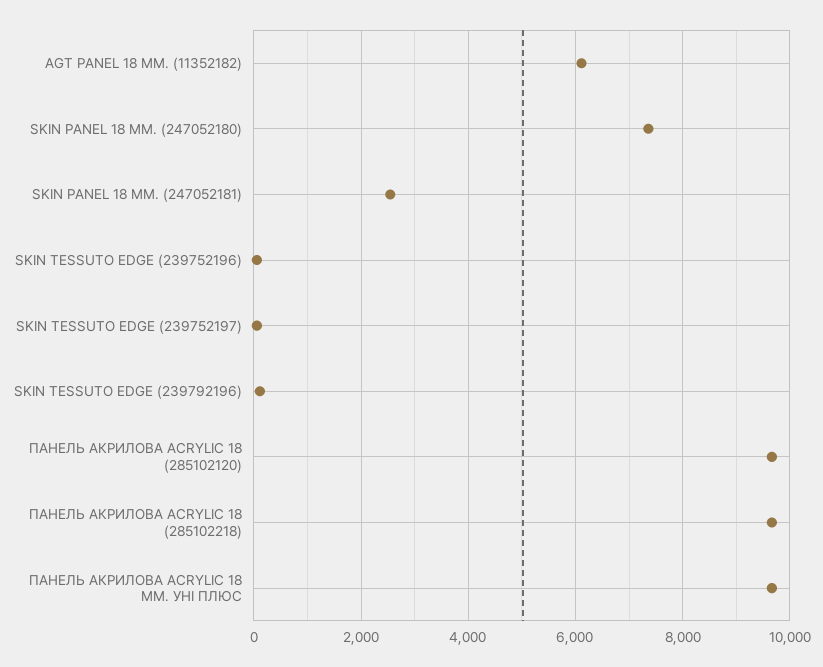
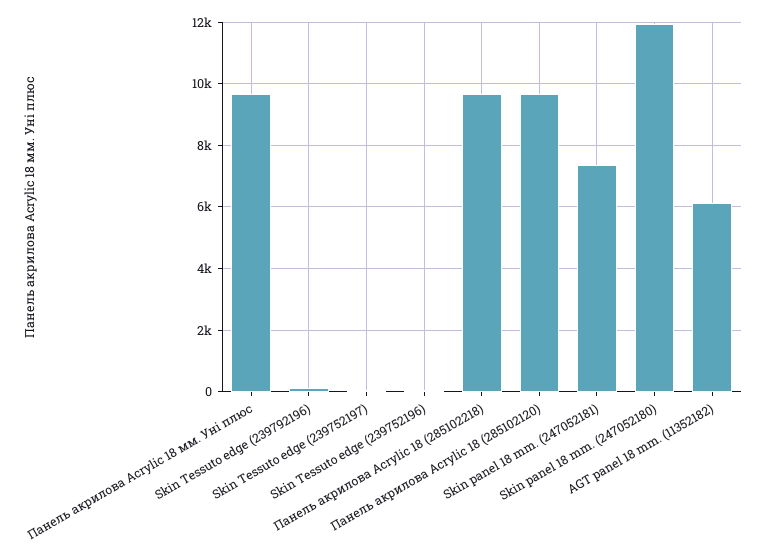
  {
    "AGT PANEL 18 MM. (11352182)": 6200,
-   "SKIN PANEL 18 MM. (247052180)": 7400,
+   "SKIN PANEL 18 MM. (247052180)": 12000,
-   "SKIN PANEL 18 MM. (247052181)": 2600,
+   "SKIN PANEL 18 MM. (247052181)": 7400,
    "SKIN TESSUTO EDGE (239752196)": 0,
    "SKIN TESSUTO EDGE (239752197)": 0,
    "SKIN TESSUTO EDGE (239792196)": 200,
    "ПАНЕЛЬ АКРИЛОВА ACRYLIC 18 (285102120)": 9600,
    "ПАНЕЛЬ АКРИЛОВА ACRYLIC 18 (285102218)": 9600,
    "ПАНЕЛЬ АКРИЛОВА ACRYLIC 18 ММ. УНІ ПЛЮС": 9600
  }

